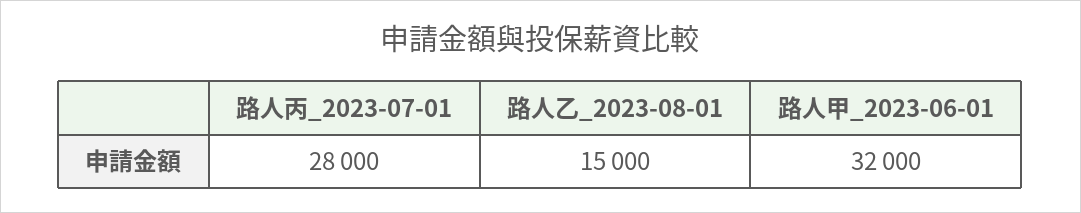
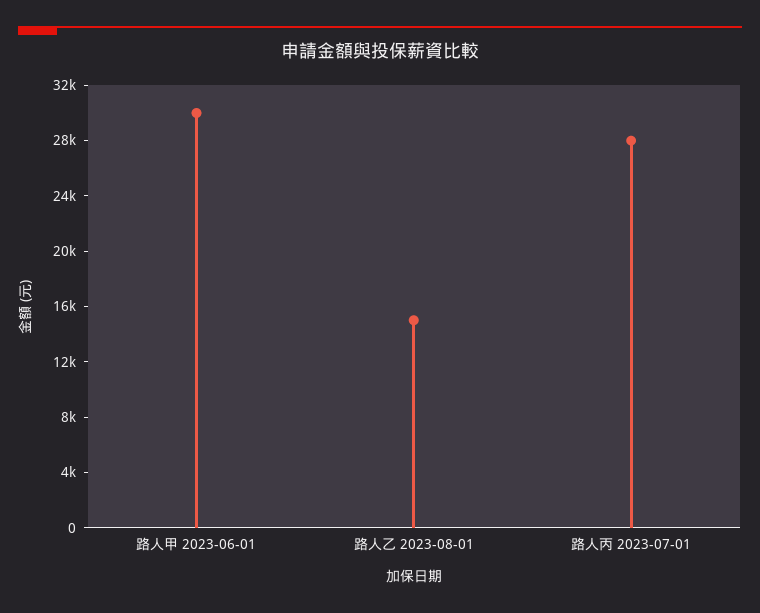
  {
    "路人丙_2023-07-01": 28000,
    "路人乙_2023-08-01": 15000,
-   "路人甲_2023-06-01": 32000
+   "路人甲_2023-06-01": 30000
  }

